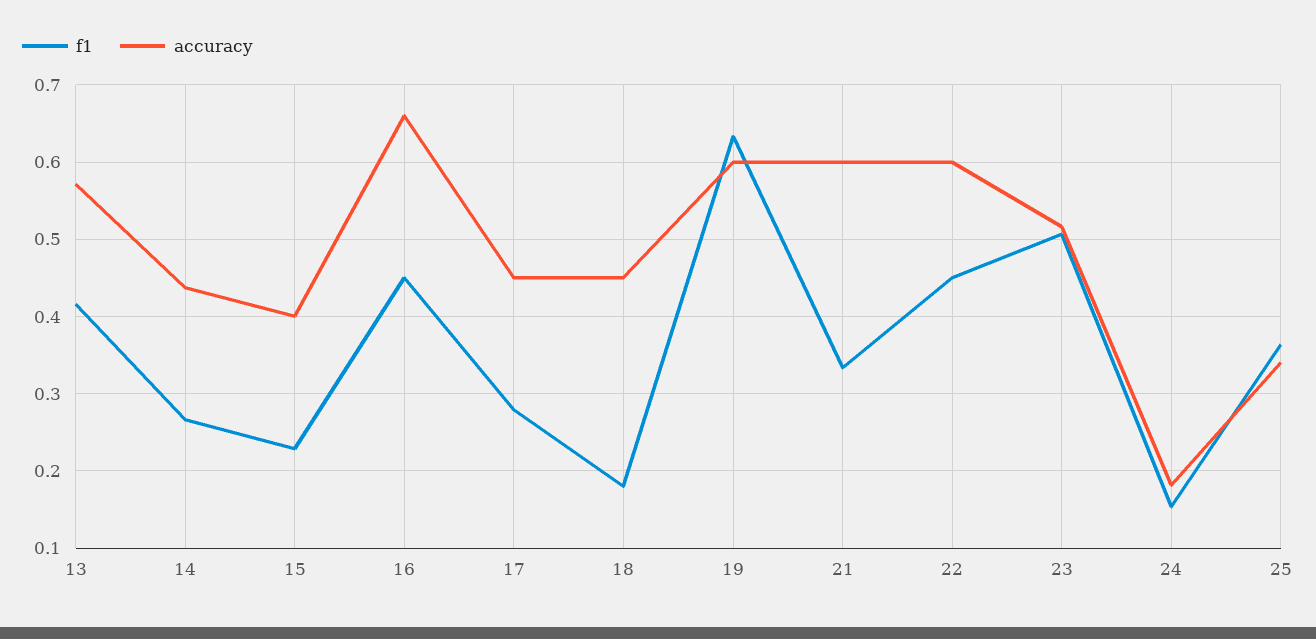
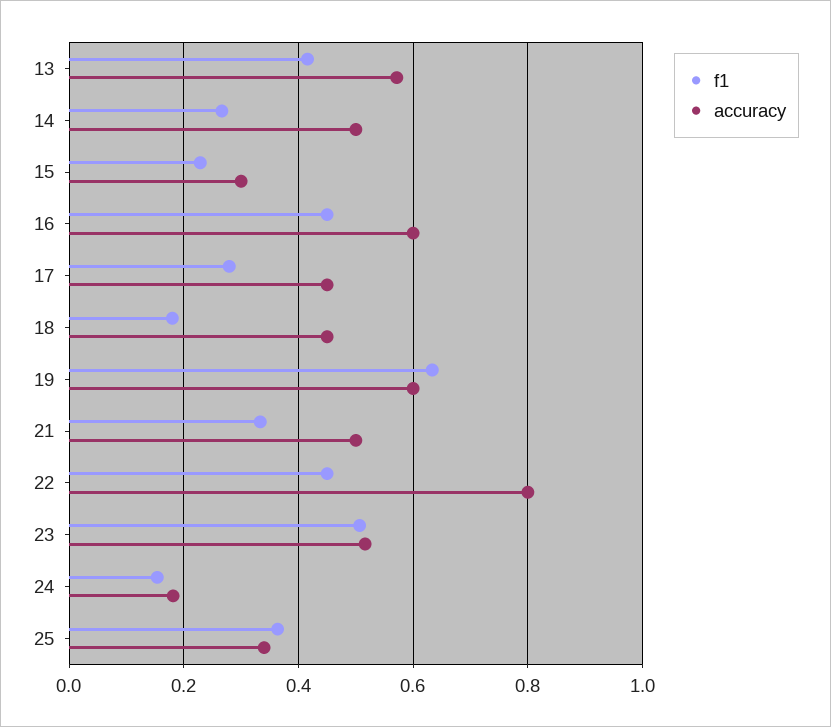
  {
    "f1": {
      "13": 0.42,
      "14": 0.27,
      "15": 0.23,
      "16": 0.45,
      "17": 0.28,
      "18": 0.18,
      "19": 0.63,
      "21": 0.33,
      "22": 0.45,
      "23": 0.51,
      "24": 0.15,
      "25": 0.36
    },
    "accuracy": {
      "13": 0.57,
-     "14": 0.44,
+     "14": 0.5,
-     "15": 0.4,
+     "15": 0.3,
-     "16": 0.66,
+     "16": 0.6,
      "17": 0.45,
      "18": 0.45,
      "19": 0.6,
-     "21": 0.6,
+     "21": 0.5,
-     "22": 0.6,
+     "22": 0.8,
      "23": 0.52,
      "24": 0.18,
      "25": 0.34
    }
  }

